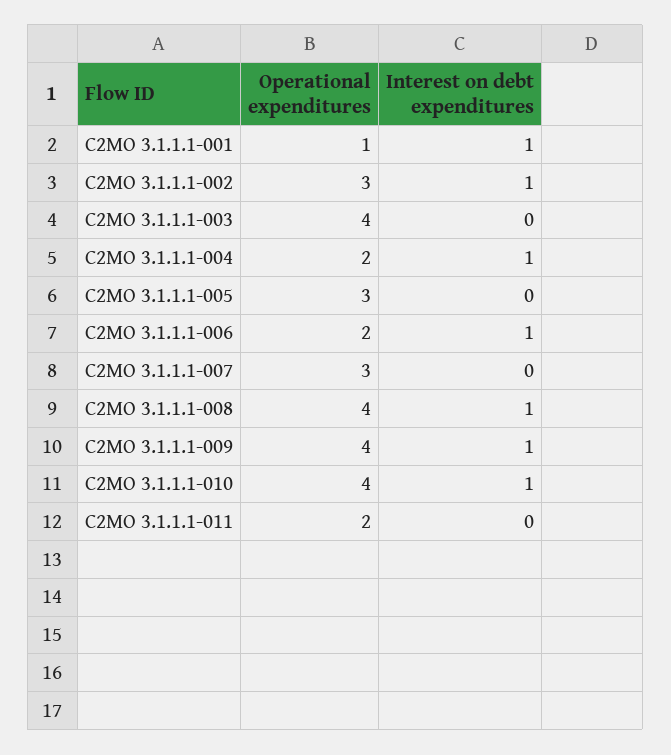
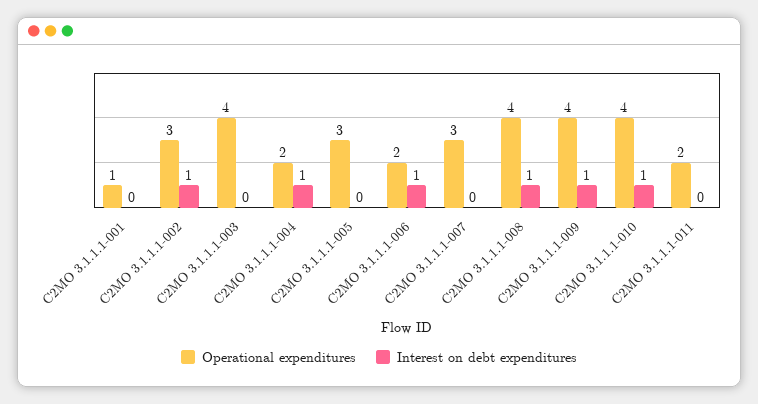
  {
    "Operational expenditures": {
      "C2MO 3.1.1.1-001": 1,
      "C2MO 3.1.1.1-002": 3,
      "C2MO 3.1.1.1-003": 4,
      "C2MO 3.1.1.1-004": 2,
      "C2MO 3.1.1.1-005": 3,
      "C2MO 3.1.1.1-006": 2,
      "C2MO 3.1.1.1-007": 3,
      "C2MO 3.1.1.1-008": 4,
      "C2MO 3.1.1.1-009": 4,
      "C2MO 3.1.1.1-010": 4,
      "C2MO 3.1.1.1-011": 2
    },
    "Interest on debt expenditures": {
-     "C2MO 3.1.1.1-001": 1,
+     "C2MO 3.1.1.1-001": 0,
      "C2MO 3.1.1.1-002": 1,
      "C2MO 3.1.1.1-003": 0,
      "C2MO 3.1.1.1-004": 1,
      "C2MO 3.1.1.1-005": 0,
      "C2MO 3.1.1.1-006": 1,
      "C2MO 3.1.1.1-007": 0,
      "C2MO 3.1.1.1-008": 1,
      "C2MO 3.1.1.1-009": 1,
      "C2MO 3.1.1.1-010": 1,
      "C2MO 3.1.1.1-011": 0
    }
  }

